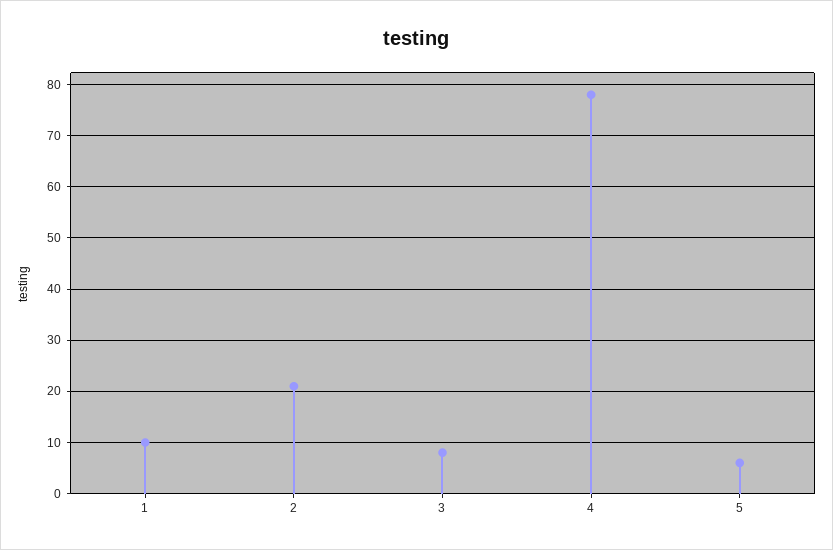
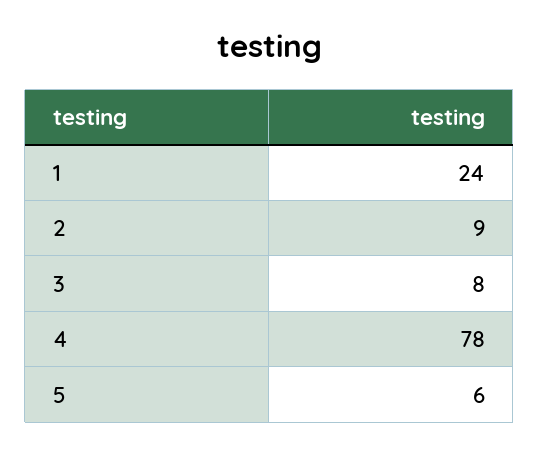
  {
-   "1": 10,
+   "1": 24,
-   "2": 20,
+   "2": 9,
    "3": 8,
    "4": 78,
    "5": 6
  }

